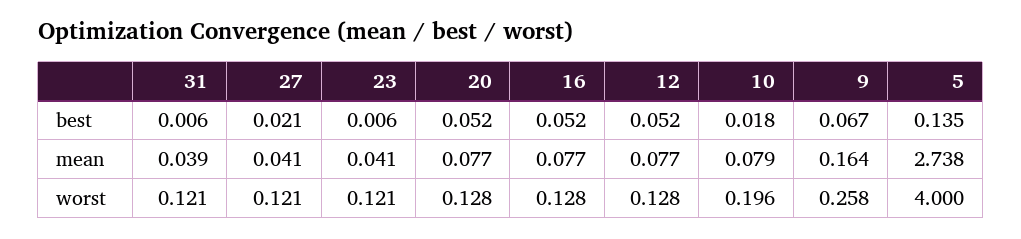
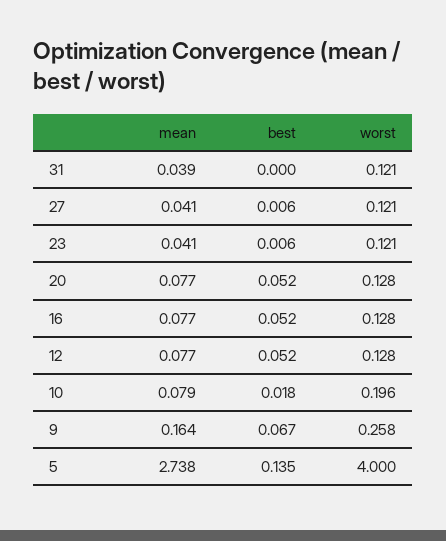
  {
    "31": {
-     "best": 0.006,
+     "best": 0,
      "mean": 0.039,
      "worst": 0.121
    },
    "27": {
-     "best": 0.021,
+     "best": 0.006,
      "mean": 0.041,
      "worst": 0.121
    },
    "23": {
      "best": 0.006,
      "mean": 0.041,
      "worst": 0.121
    },
    "20": {
      "best": 0.052,
      "mean": 0.077,
      "worst": 0.128
    },
    "16": {
      "best": 0.052,
      "mean": 0.077,
      "worst": 0.128
    },
    "12": {
      "best": 0.052,
      "mean": 0.077,
      "worst": 0.128
    },
    "10": {
      "best": 0.018,
      "mean": 0.079,
      "worst": 0.196
    },
    "9": {
      "best": 0.067,
      "mean": 0.164,
      "worst": 0.258
    },
    "5": {
      "best": 0.135,
      "mean": 2.738,
      "worst": 4
    }
  }

